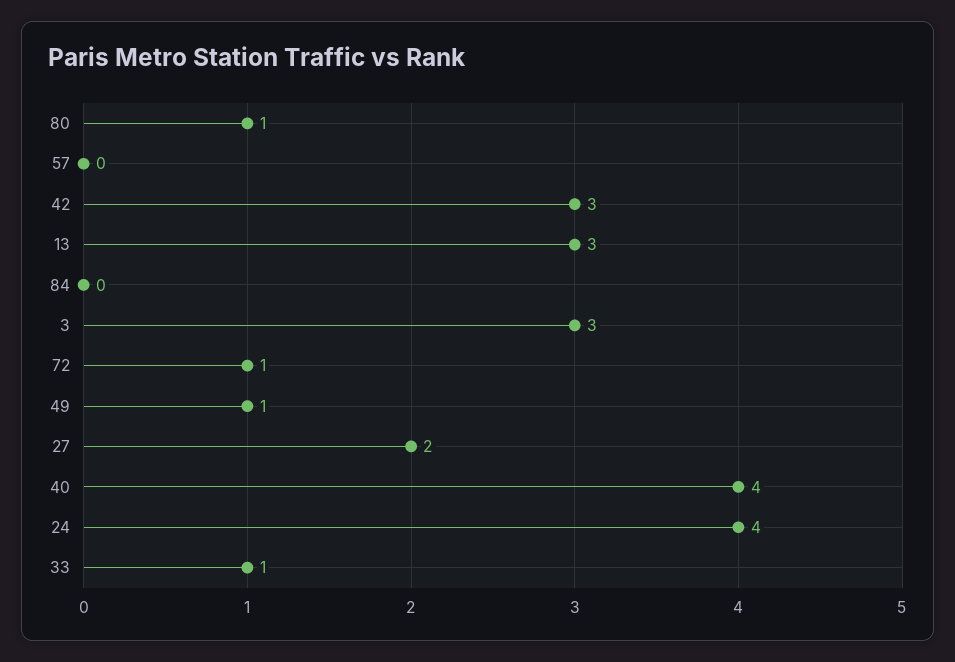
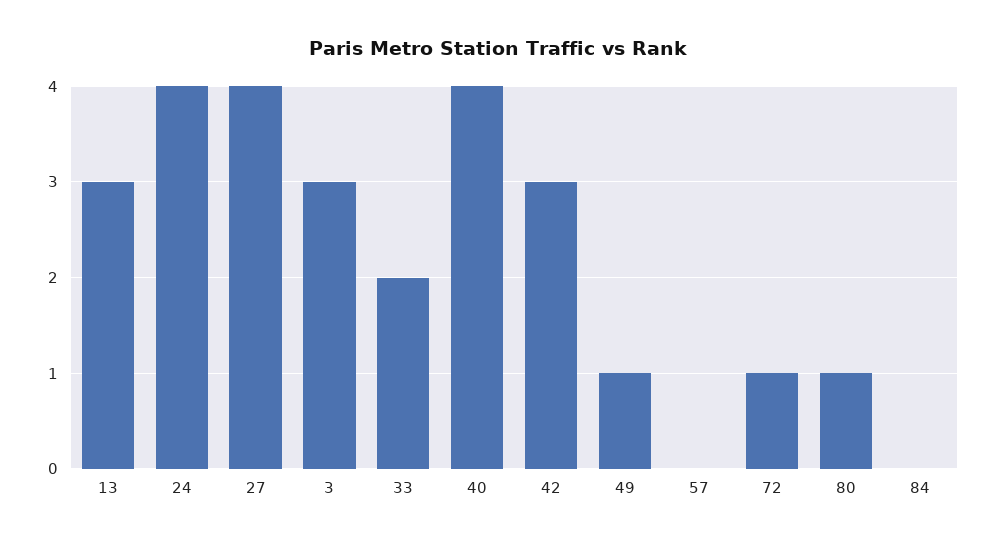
  {
    "80": 1,
    "57": 0,
    "42": 3,
    "13": 3,
    "84": 0,
    "3": 3,
    "72": 1,
    "49": 1,
-   "27": 2,
+   "27": 4,
    "40": 4,
    "24": 4,
-   "33": 1
+   "33": 2
  }

